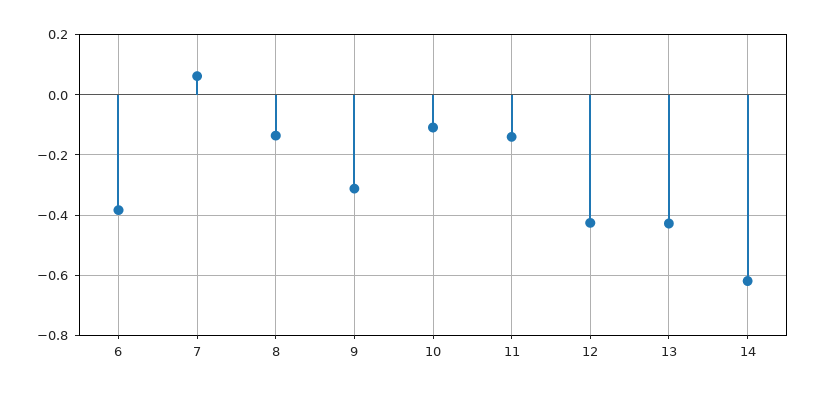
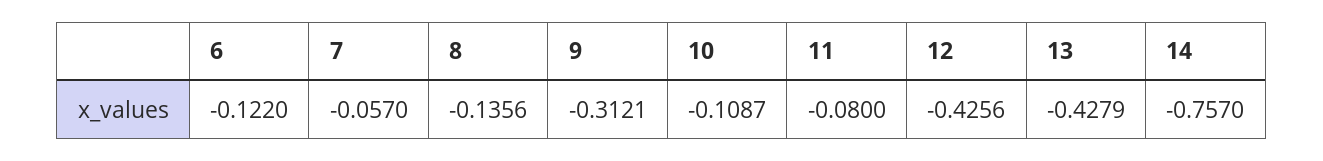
  {
-   "6": -0.38,
+   "6": -0.122,
-   "7": 0.06,
+   "7": -0.057,
    "8": -0.1356,
    "9": -0.3121,
    "10": -0.1087,
-   "11": -0.14,
+   "11": -0.08,
    "12": -0.4256,
    "13": -0.4279,
-   "14": -0.62
+   "14": -0.757
  }

